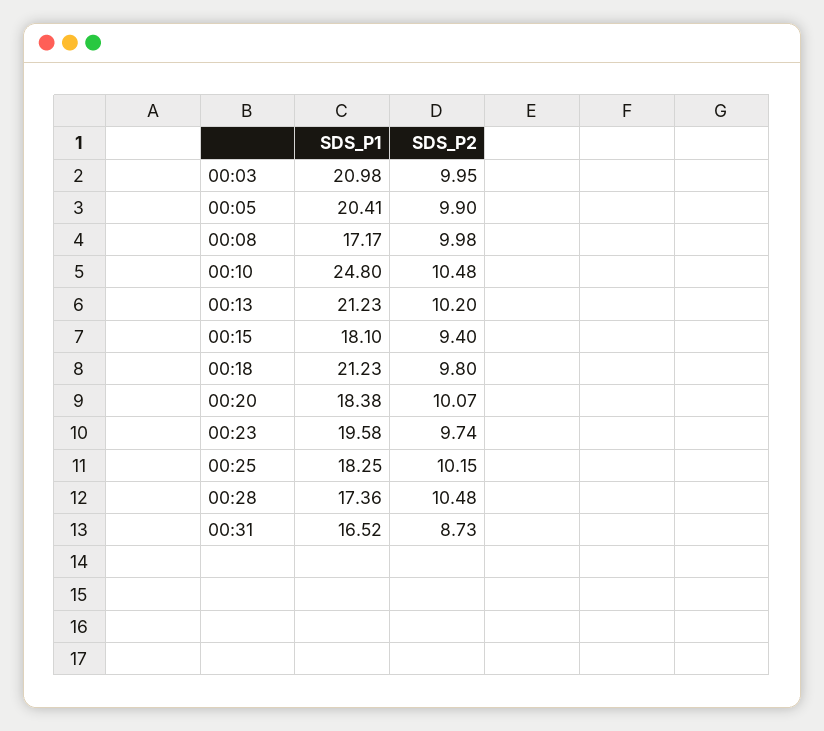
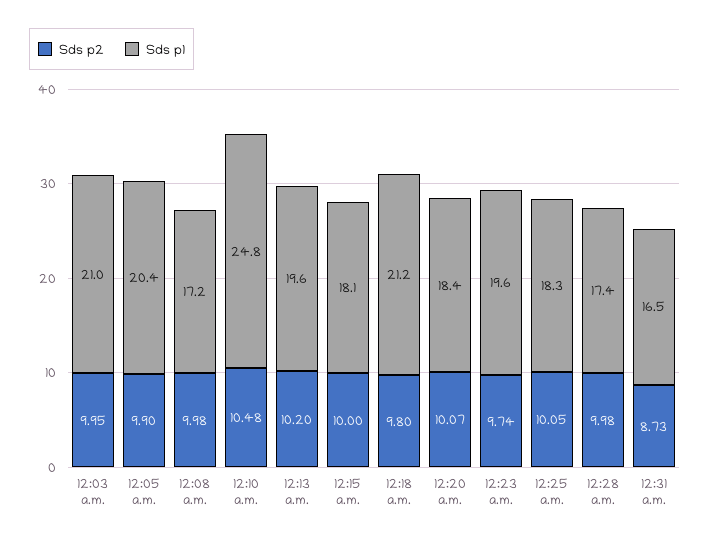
  {
    "SDS_P1": {
      "00:03": 20.98,
      "00:05": 20.41,
      "00:08": 17.17,
      "00:10": 24.8,
-     "00:13": 21.23,
+     "00:13": 19.6,
      "00:15": 18.1,
      "00:18": 21.23,
      "00:20": 18.38,
      "00:23": 19.58,
      "00:25": 18.25,
      "00:28": 17.36,
      "00:31": 16.52
    },
    "SDS_P2": {
      "00:03": 9.95,
      "00:05": 9.9,
      "00:08": 9.98,
      "00:10": 10.48,
      "00:13": 10.2,
-     "00:15": 9.4,
+     "00:15": 10,
      "00:18": 9.8,
      "00:20": 10.07,
      "00:23": 9.74,
-     "00:25": 10.15,
+     "00:25": 10.05,
-     "00:28": 10.48,
+     "00:28": 9.98,
      "00:31": 8.73
    }
  }

